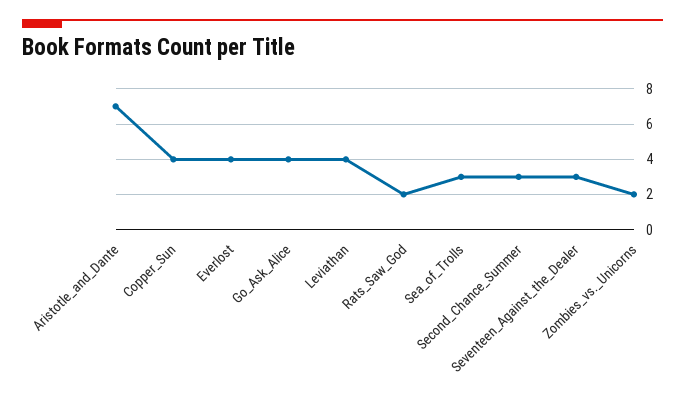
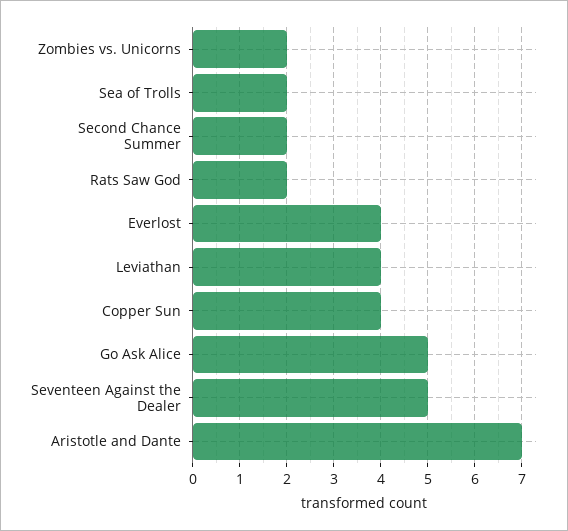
  {
    "Aristotle_and_Dante": 7,
    "Copper_Sun": 4,
    "Everlost": 4,
-   "Go_Ask_Alice": 4,
+   "Go_Ask_Alice": 5,
    "Leviathan": 4,
    "Rats_Saw_God": 2,
-   "Sea_of_Trolls": 3,
+   "Sea_of_Trolls": 2,
-   "Second_Chance_Summer": 3,
+   "Second_Chance_Summer": 2,
-   "Seventeen_Against_the_Dealer": 3,
+   "Seventeen_Against_the_Dealer": 5,
    "Zombies_vs._Unicorns": 2
  }

